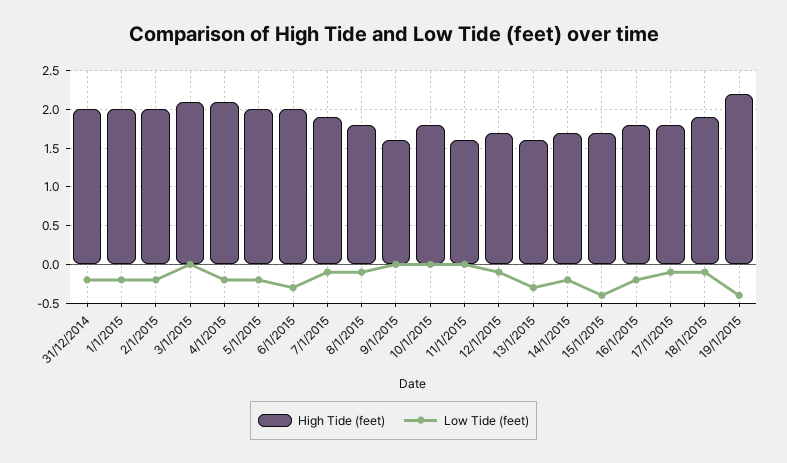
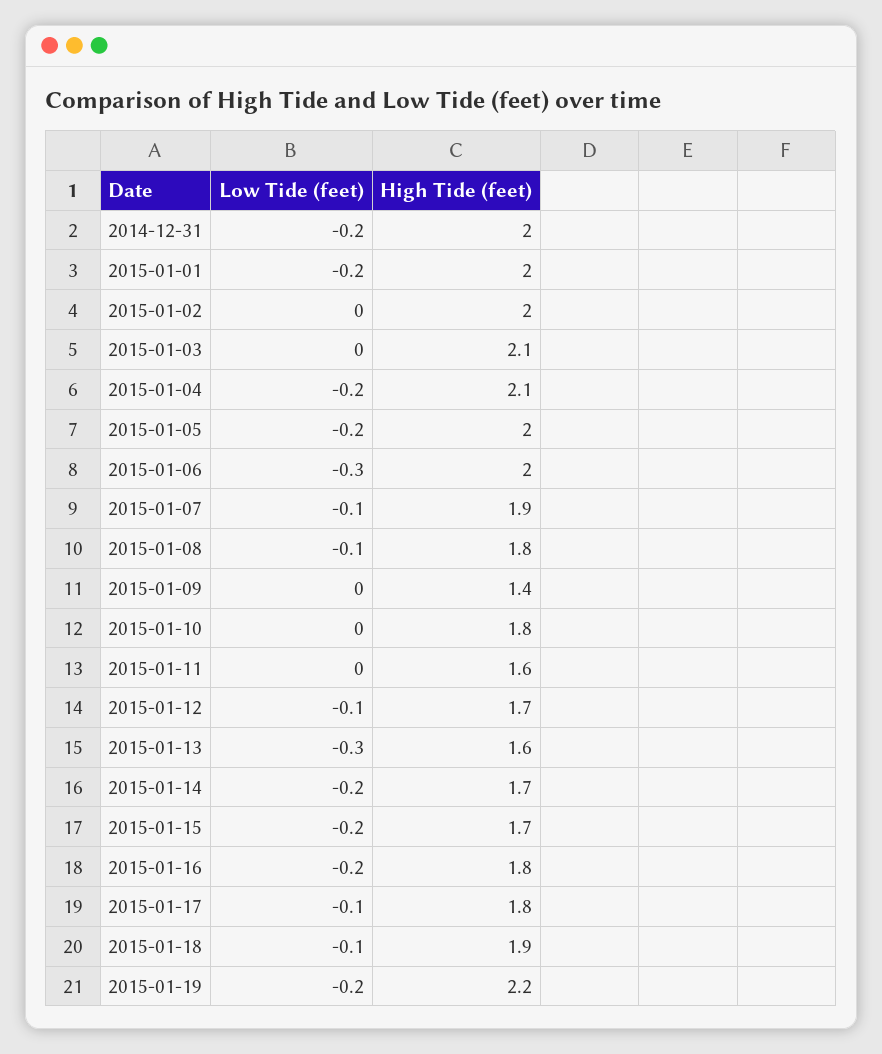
  {
    "High Tide (feet)": {
      "31/12/2014": 2,
      "1/1/2015": 2,
      "2/1/2015": 2,
      "3/1/2015": 2.1,
      "4/1/2015": 2.1,
      "5/1/2015": 2,
      "6/1/2015": 2,
      "7/1/2015": 1.9,
      "8/1/2015": 1.8,
-     "9/1/2015": 1.6,
+     "9/1/2015": 1.4,
      "10/1/2015": 1.8,
      "11/1/2015": 1.6,
      "12/1/2015": 1.7,
      "13/1/2015": 1.6,
      "14/1/2015": 1.7,
      "15/1/2015": 1.7,
      "16/1/2015": 1.8,
      "17/1/2015": 1.8,
      "18/1/2015": 1.9,
      "19/1/2015": 2.2
    },
    "Low Tide (feet)": {
      "31/12/2014": -0.2,
      "1/1/2015": -0.2,
-     "2/1/2015": -0.2,
+     "2/1/2015": 0,
      "3/1/2015": 0,
      "4/1/2015": -0.2,
      "5/1/2015": -0.2,
      "6/1/2015": -0.3,
      "7/1/2015": -0.1,
      "8/1/2015": -0.1,
      "9/1/2015": 0,
      "10/1/2015": 0,
      "11/1/2015": 0,
      "12/1/2015": -0.1,
      "13/1/2015": -0.3,
      "14/1/2015": -0.2,
-     "15/1/2015": -0.4,
+     "15/1/2015": -0.2,
      "16/1/2015": -0.2,
      "17/1/2015": -0.1,
      "18/1/2015": -0.1,
-     "19/1/2015": -0.4
+     "19/1/2015": -0.2
    }
  }

